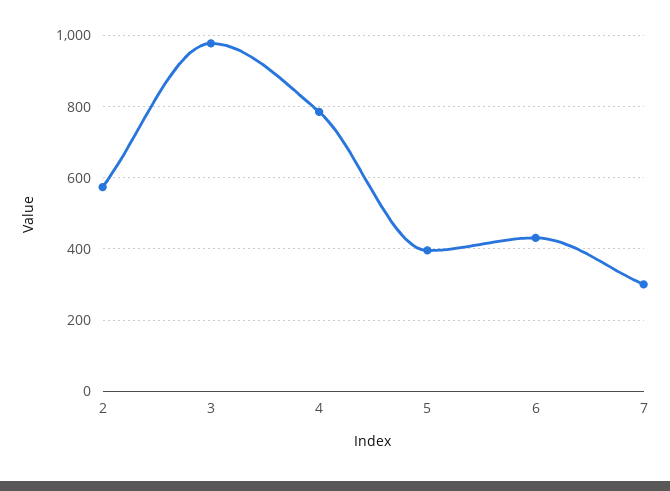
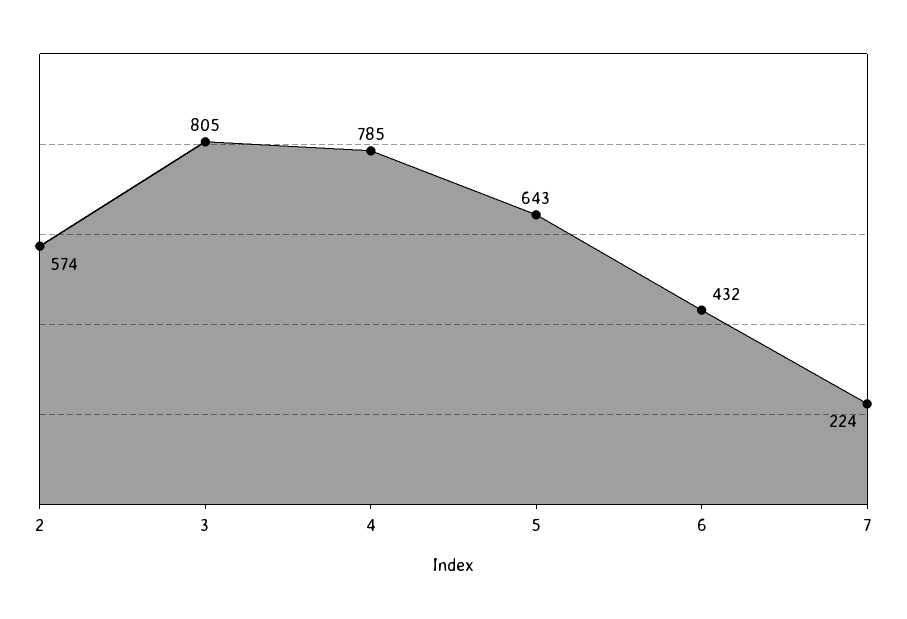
  {
    "2": 574,
-   "3": 980,
+   "3": 805,
    "4": 785,
-   "5": 400,
+   "5": 643,
    "6": 432,
-   "7": 300
+   "7": 224
  }

